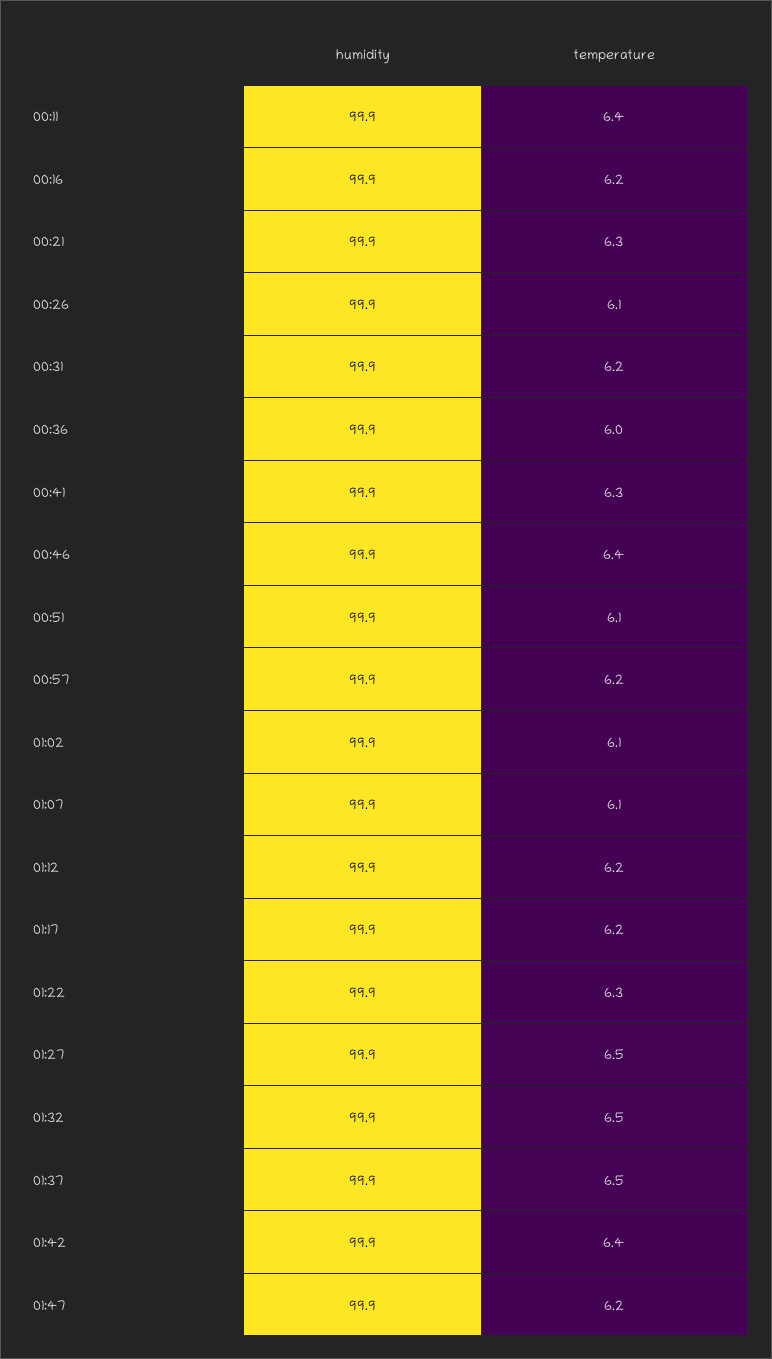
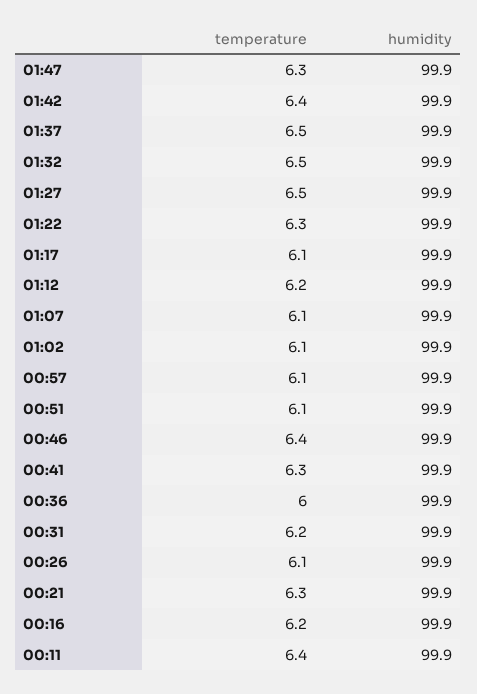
  {
    "humidity": {
      "00:11": 99.9,
      "00:16": 99.9,
      "00:21": 99.9,
      "00:26": 99.9,
      "00:31": 99.9,
      "00:36": 99.9,
      "00:41": 99.9,
      "00:46": 99.9,
      "00:51": 99.9,
      "00:57": 99.9,
      "01:02": 99.9,
      "01:07": 99.9,
      "01:12": 99.9,
      "01:17": 99.9,
      "01:22": 99.9,
      "01:27": 99.9,
      "01:32": 99.9,
      "01:37": 99.9,
      "01:42": 99.9,
      "01:47": 99.9
    },
    "temperature": {
      "00:11": 6.4,
      "00:16": 6.2,
      "00:21": 6.3,
      "00:26": 6.1,
      "00:31": 6.2,
      "00:36": 6,
      "00:41": 6.3,
      "00:46": 6.4,
      "00:51": 6.1,
-     "00:57": 6.2,
+     "00:57": 6.1,
      "01:02": 6.1,
      "01:07": 6.1,
      "01:12": 6.2,
-     "01:17": 6.2,
+     "01:17": 6.1,
      "01:22": 6.3,
      "01:27": 6.5,
      "01:32": 6.5,
      "01:37": 6.5,
      "01:42": 6.4,
-     "01:47": 6.2
+     "01:47": 6.3
    }
  }

